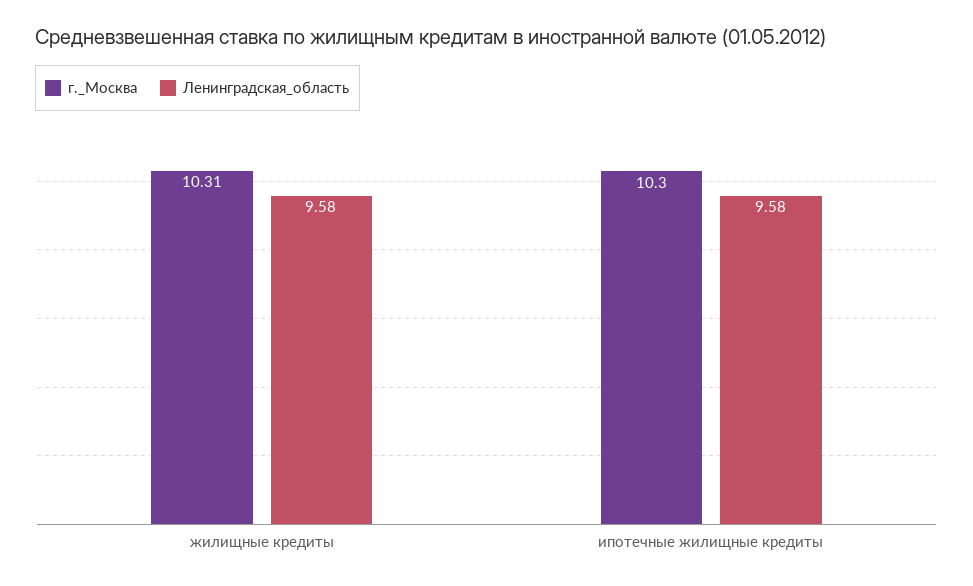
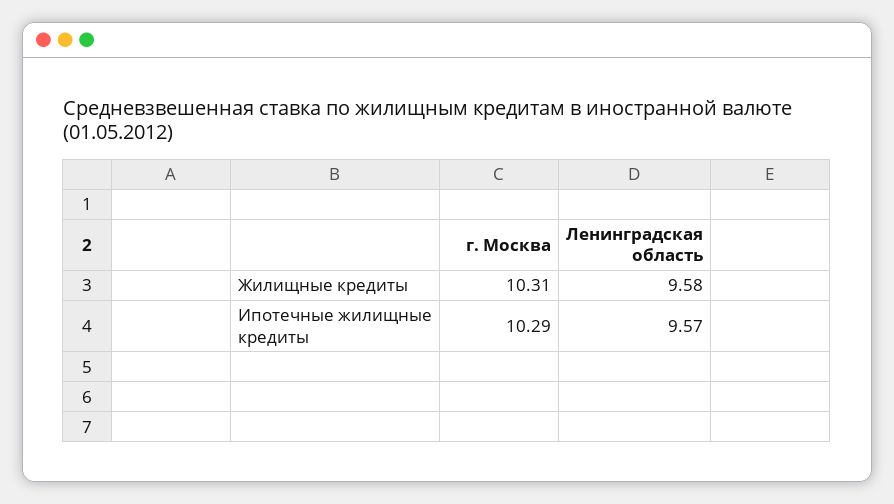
  {
    "г._Москва": {
      "жилищные кредиты": 10.31,
-     "ипотечные жилищные кредиты": 10.3
+     "ипотечные жилищные кредиты": 10.29
    },
    "Ленинградская_область": {
      "жилищные кредиты": 9.58,
-     "ипотечные жилищные кредиты": 9.58
+     "ипотечные жилищные кредиты": 9.57
    }
  }

